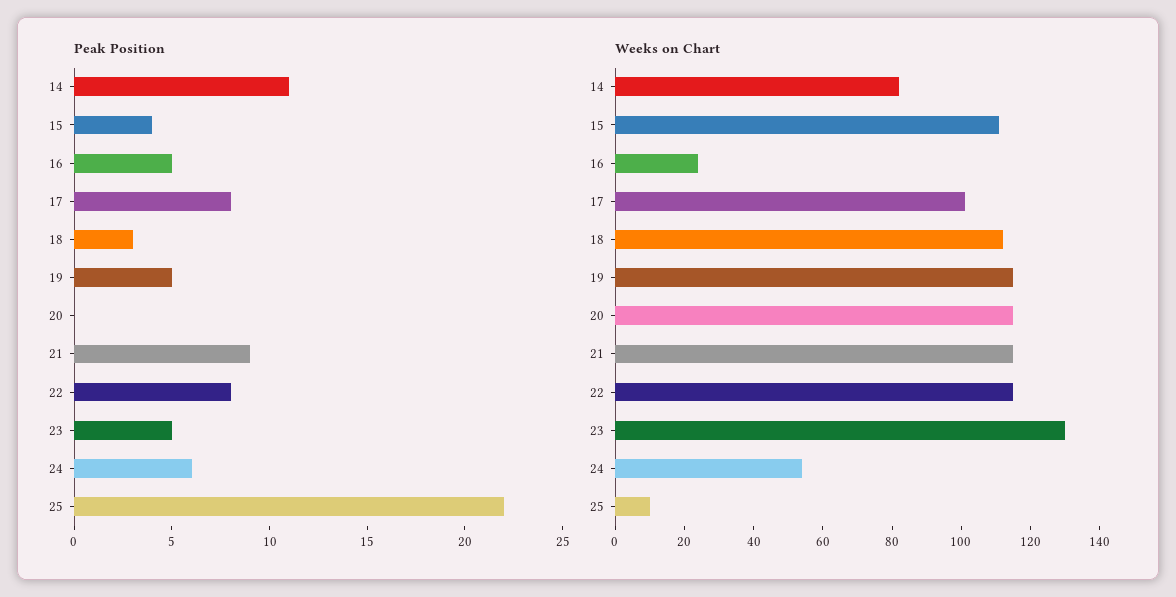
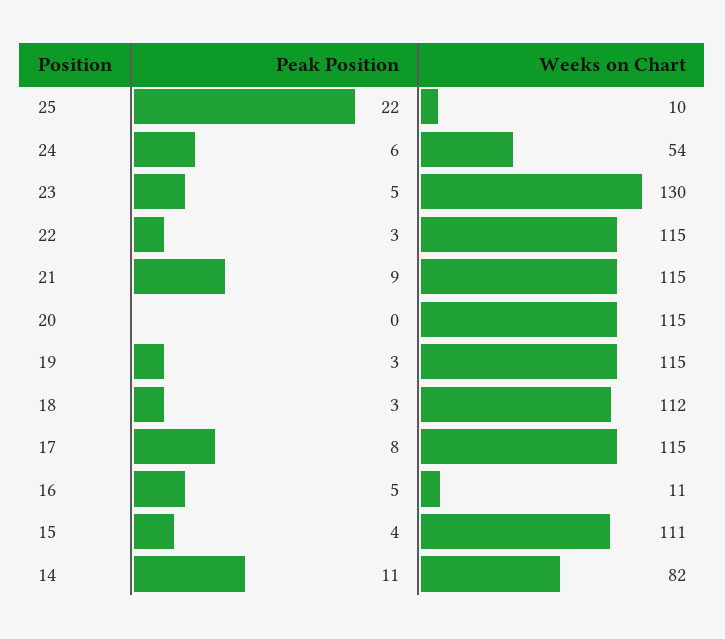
  {
    "Peak Position": {
      "14": 11,
      "15": 4,
      "16": 5,
      "17": 8,
      "18": 3,
-     "19": 5,
+     "19": 3,
      "20": 0,
      "21": 9,
-     "22": 8,
+     "22": 3,
      "23": 5,
      "24": 6,
      "25": 22
    },
    "Weeks on Chart": {
      "14": 82,
      "15": 111,
-     "16": 25,
+     "16": 11,
-     "17": 100,
+     "17": 115,
      "18": 112,
      "19": 115,
      "20": 115,
      "21": 115,
      "22": 115,
      "23": 130,
      "24": 54,
      "25": 10
    }
  }

